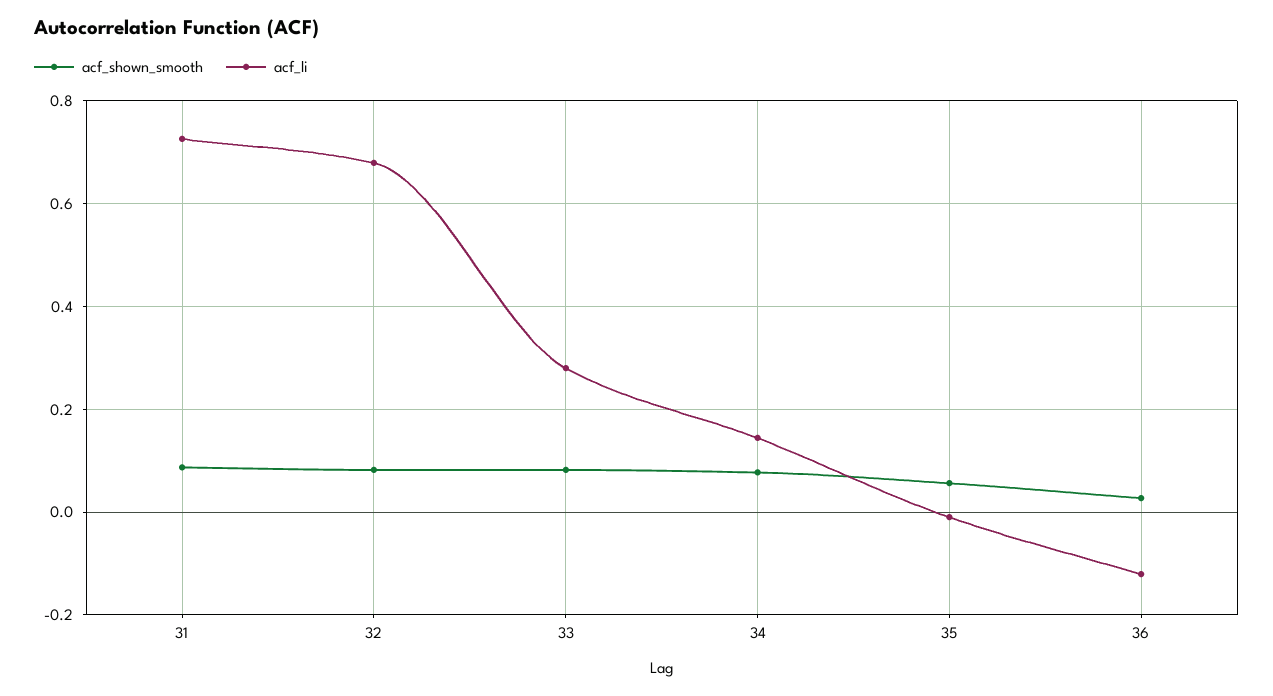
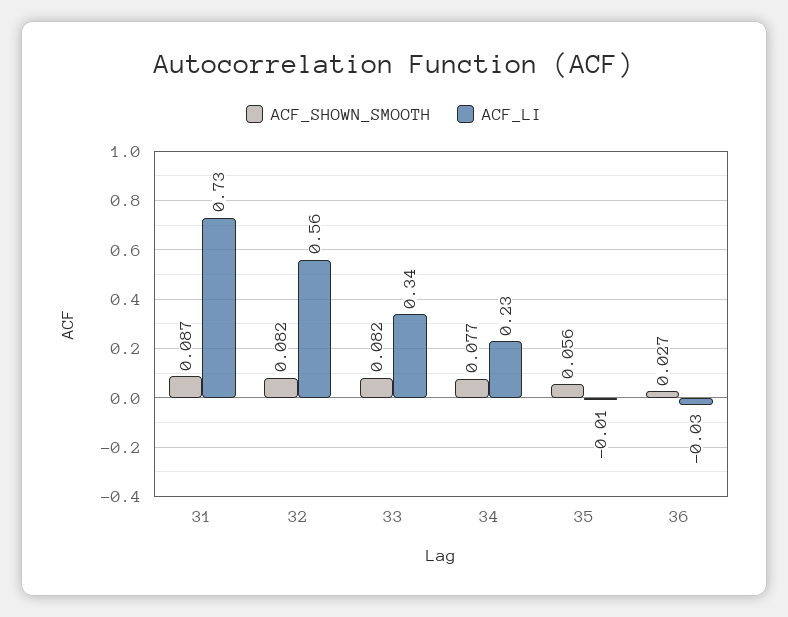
  {
    "acf_shown_smooth": {
      "31": 0.087,
      "32": 0.082,
      "33": 0.082,
      "34": 0.077,
      "35": 0.056,
      "36": 0.027
    },
    "acf_li": {
      "31": 0.73,
-     "32": 0.68,
+     "32": 0.56,
-     "33": 0.28,
+     "33": 0.34,
-     "34": 0.14,
+     "34": 0.23,
      "35": -0.01,
-     "36": -0.12
+     "36": -0.03
    }
  }

